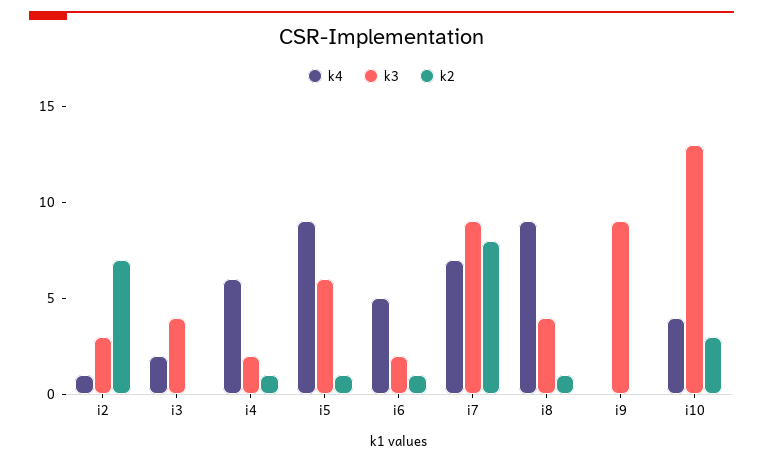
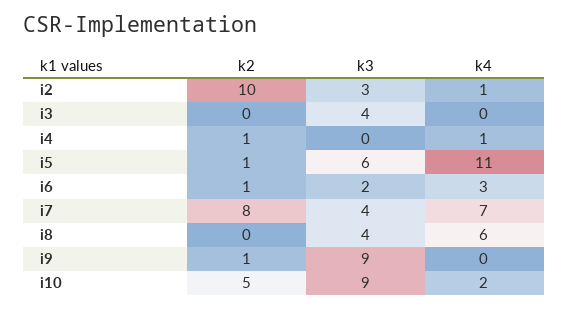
  {
    "k4": {
      "i2": 1,
-     "i3": 2,
+     "i3": 0,
-     "i4": 6,
+     "i4": 1,
-     "i5": 9,
+     "i5": 11,
-     "i6": 5,
+     "i6": 3,
      "i7": 7,
-     "i8": 9,
+     "i8": 6,
      "i9": 0,
-     "i10": 4
+     "i10": 2
    },
    "k3": {
      "i2": 3,
      "i3": 4,
-     "i4": 2,
+     "i4": 0,
      "i5": 6,
      "i6": 2,
-     "i7": 9,
+     "i7": 4,
      "i8": 4,
      "i9": 9,
-     "i10": 13
+     "i10": 9
    },
    "k2": {
-     "i2": 7,
+     "i2": 10,
      "i3": 0,
      "i4": 1,
      "i5": 1,
      "i6": 1,
      "i7": 8,
-     "i8": 1,
+     "i8": 0,
-     "i9": 0,
+     "i9": 1,
-     "i10": 3
+     "i10": 5
    }
  }

